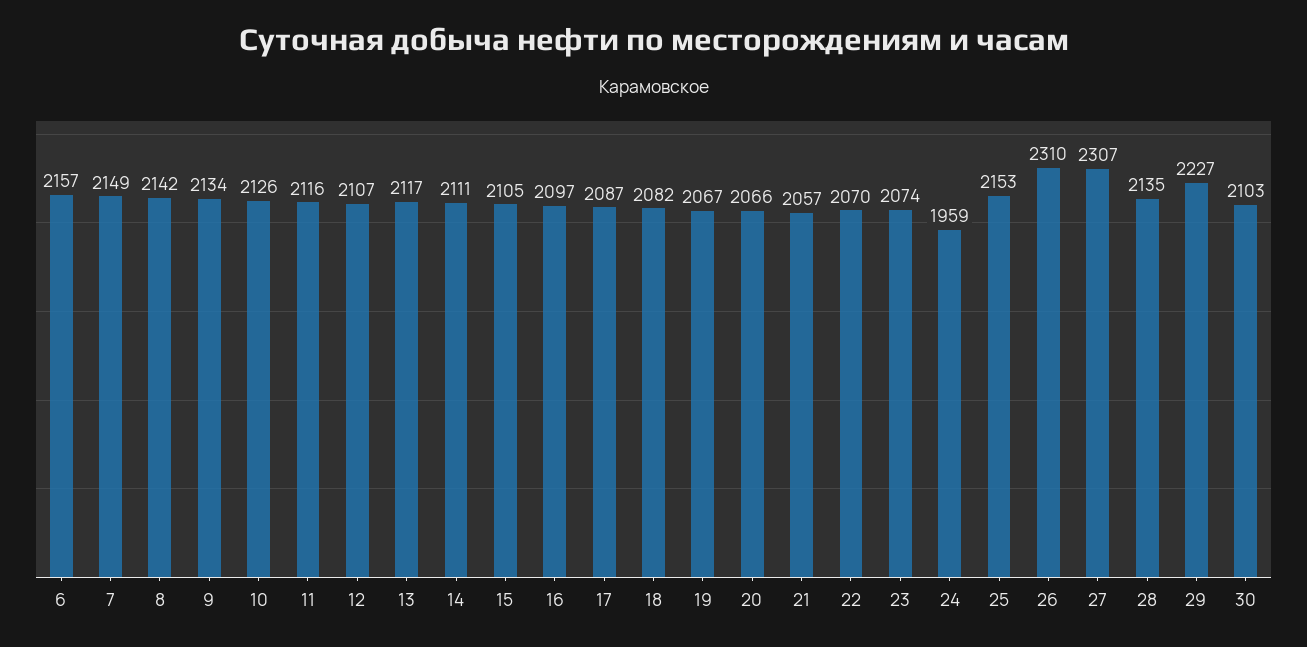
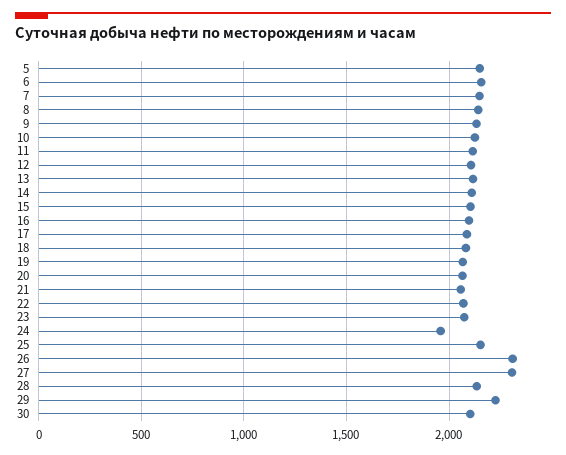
  {
    "6": 2157,
    "7": 2149,
    "8": 2142,
    "9": 2134,
    "10": 2126,
    "11": 2116,
    "12": 2107,
    "13": 2117,
    "14": 2111,
    "15": 2105,
    "16": 2097,
    "17": 2087,
    "18": 2082,
    "19": 2067,
    "20": 2066,
    "21": 2057,
    "22": 2070,
    "23": 2074,
    "24": 1959,
    "25": 2153,
    "26": 2310,
    "27": 2307,
    "28": 2135,
    "29": 2227,
-   "30": 2103
+   "30": 2103,
+   "5": 2150
  }

